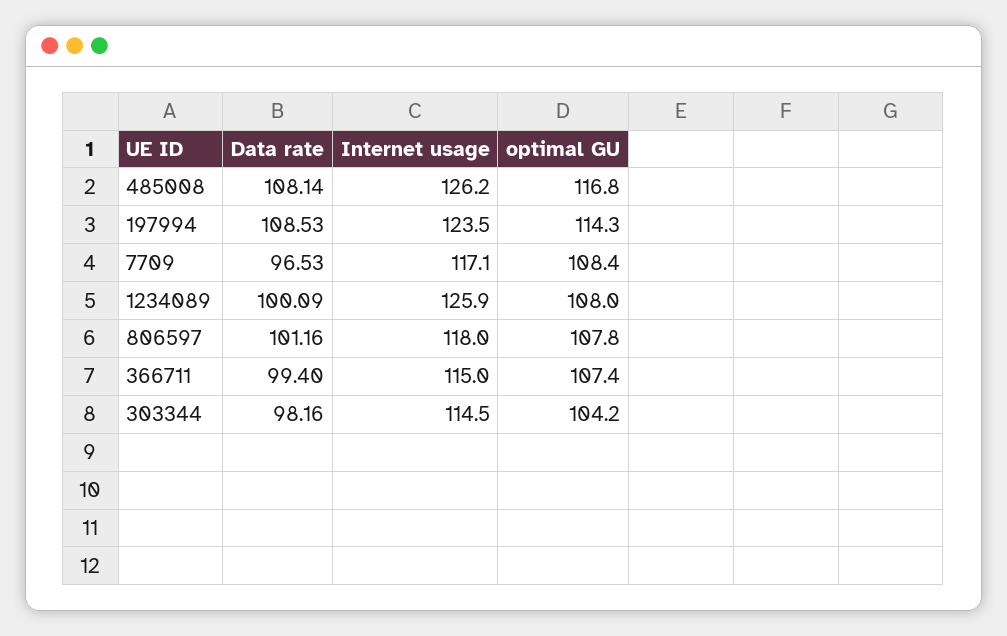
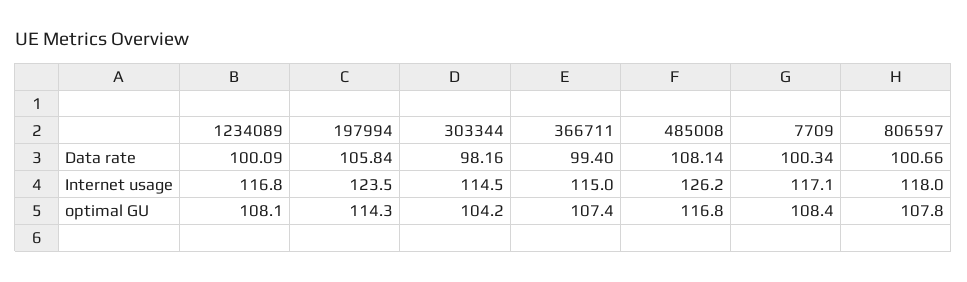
  {
    "Data rate": {
      "485008": 108.14,
-     "197994": 108.53,
+     "197994": 105.84,
-     "7709": 96.53,
+     "7709": 100.34,
      "1234089": 100.09,
-     "806597": 101.16,
+     "806597": 100.66,
      "366711": 99.4,
      "303344": 98.16
    },
    "Internet usage": {
      "485008": 126.2,
      "197994": 123.5,
      "7709": 117.1,
-     "1234089": 125.9,
+     "1234089": 116.8,
      "806597": 118,
      "366711": 115,
      "303344": 114.5
    },
    "optimal GU": {
      "485008": 116.8,
      "197994": 114.3,
      "7709": 108.4,
-     "1234089": 108,
+     "1234089": 108.1,
      "806597": 107.8,
      "366711": 107.4,
      "303344": 104.2
    }
  }

